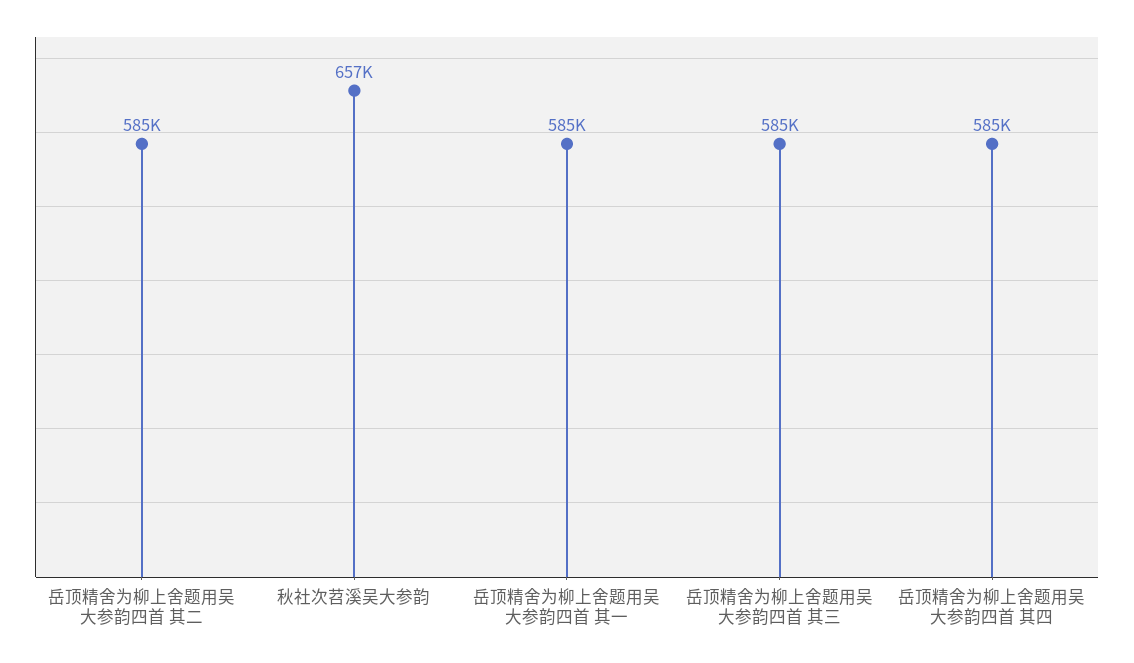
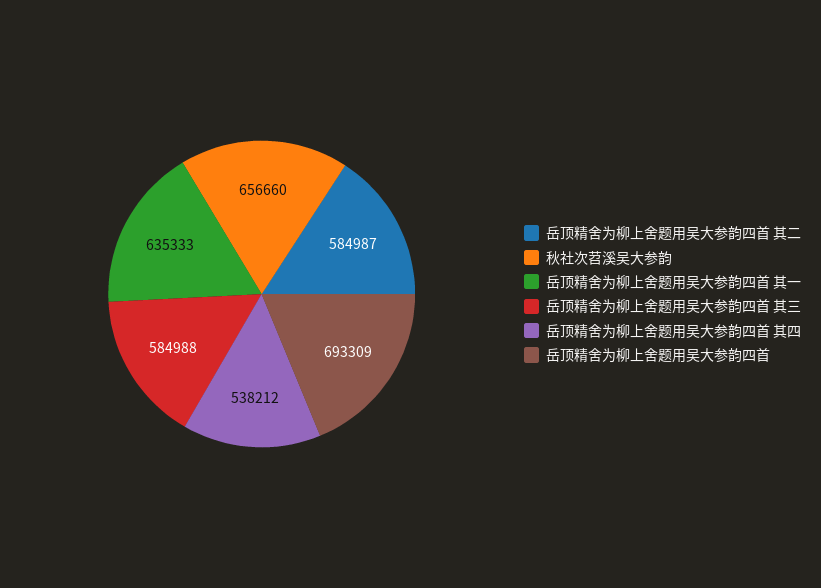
  {
    "岳顶精舍为柳上舍题用吴大参韵四首 其二": 584987,
    "秋社次苕溪吴大参韵": 656660,
-   "岳顶精舍为柳上舍题用吴大参韵四首 其一": 585000,
+   "岳顶精舍为柳上舍题用吴大参韵四首 其一": 635333,
    "岳顶精舍为柳上舍题用吴大参韵四首 其三": 584988,
-   "岳顶精舍为柳上舍题用吴大参韵四首 其四": 585000
+   "岳顶精舍为柳上舍题用吴大参韵四首 其四": 538212,
+   "岳顶精舍为柳上舍题用吴大参韵四首": 693309
  }

